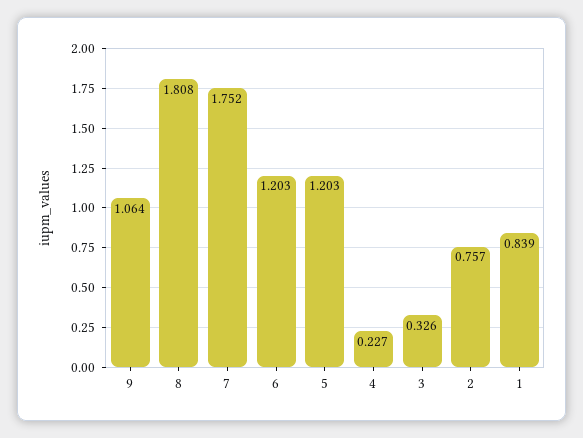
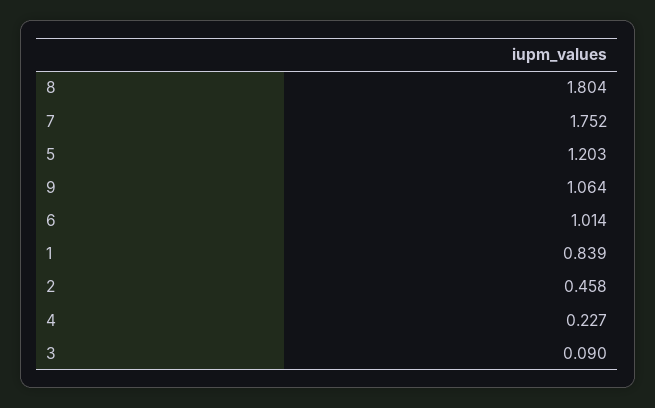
  {
    "9": 1.064,
-   "8": 1.808,
+   "8": 1.804,
    "7": 1.752,
-   "6": 1.203,
+   "6": 1.014,
    "5": 1.203,
    "4": 0.227,
-   "3": 0.326,
+   "3": 0.09,
-   "2": 0.757,
+   "2": 0.458,
    "1": 0.839
  }

